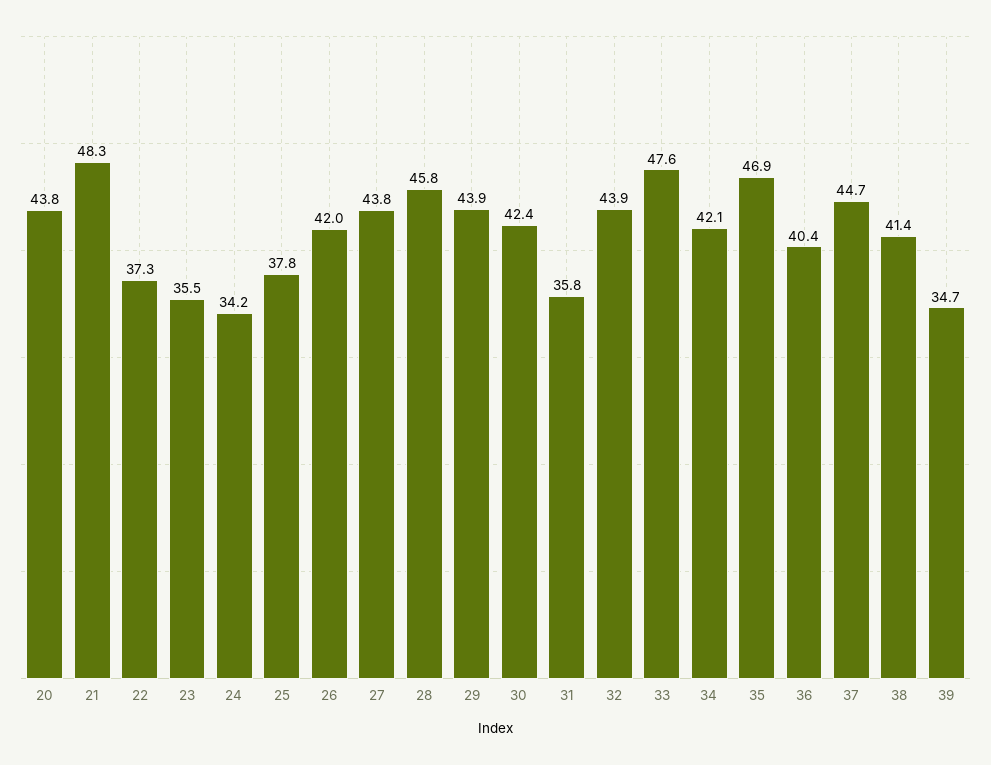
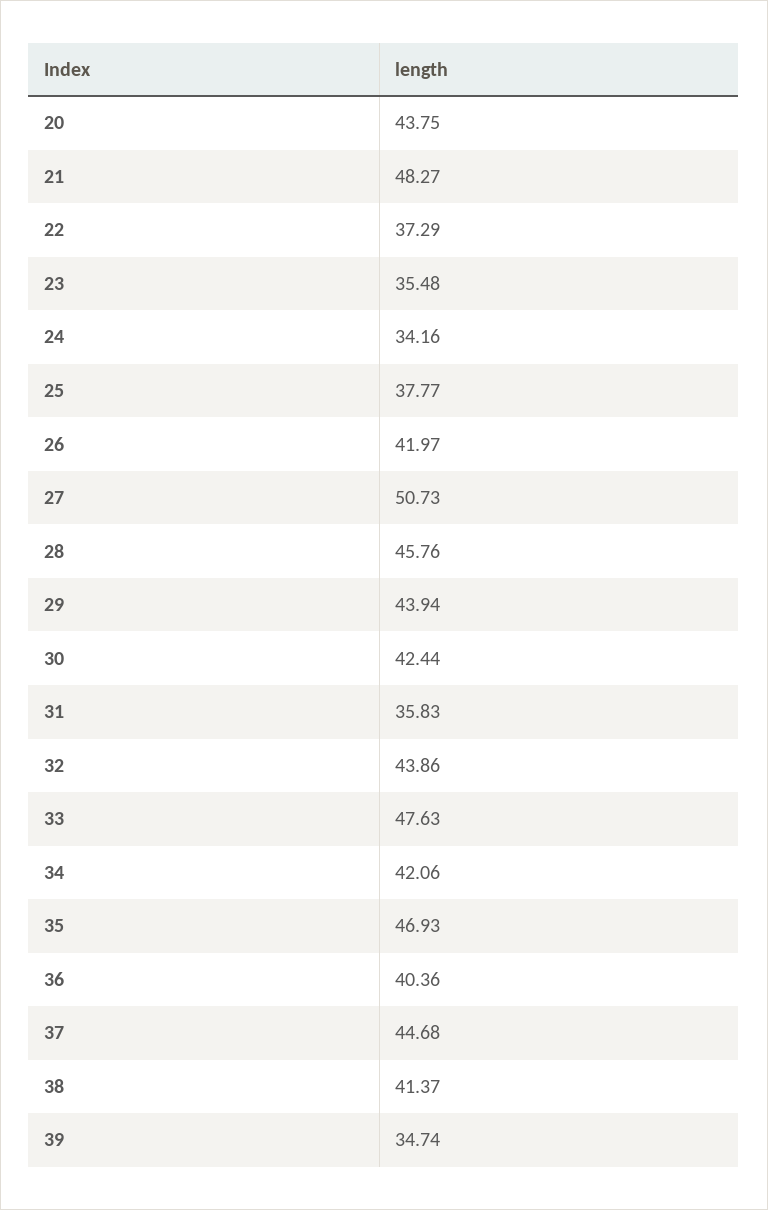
  {
    "20": 43.75,
    "21": 48.27,
    "22": 37.29,
    "23": 35.48,
    "24": 34.16,
    "25": 37.77,
    "26": 41.97,
-   "27": 43.8,
+   "27": 50.73,
    "28": 45.76,
    "29": 43.94,
    "30": 42.44,
    "31": 35.83,
    "32": 43.86,
    "33": 47.63,
    "34": 42.06,
    "35": 46.93,
    "36": 40.36,
    "37": 44.68,
    "38": 41.37,
    "39": 34.74
  }

